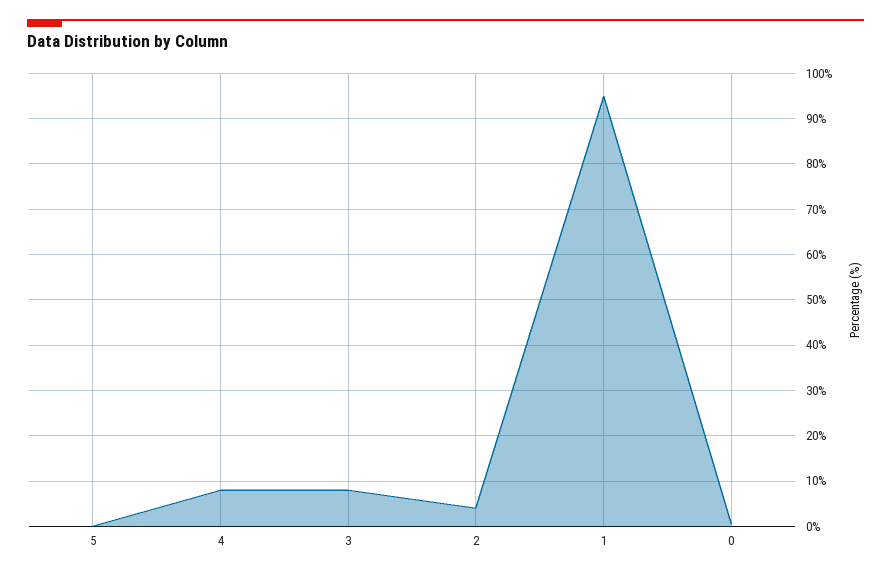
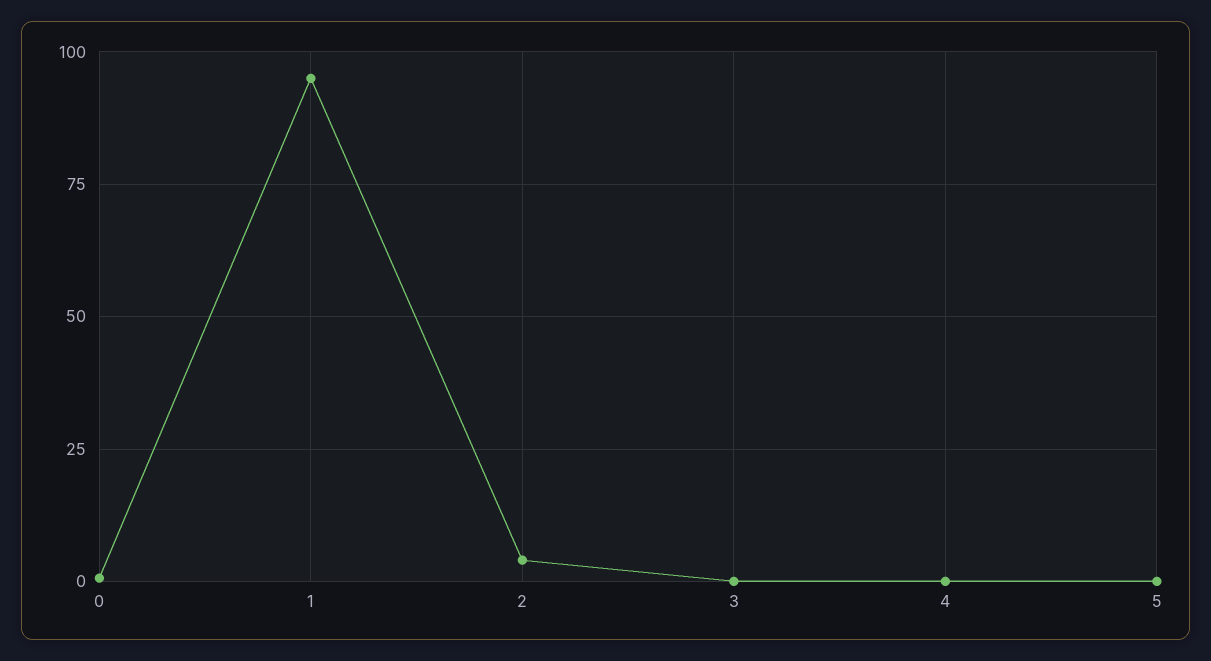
  {
    "5": 0,
-   "4": 8,
+   "4": 0,
-   "3": 8,
+   "3": 0,
    "2": 4,
    "1": 96,
    "0": 0
  }

